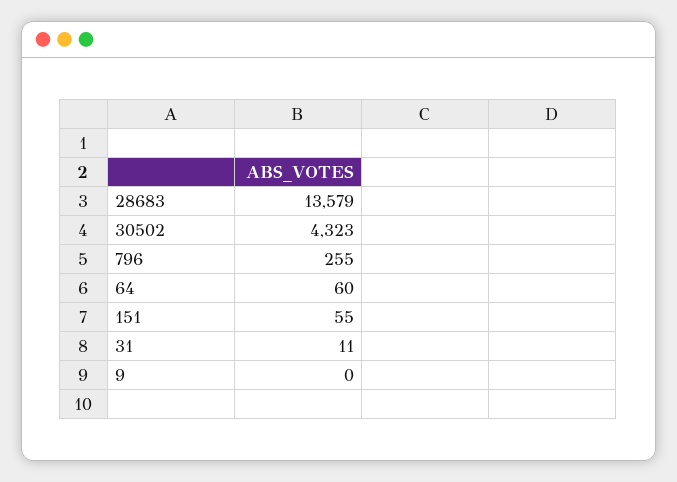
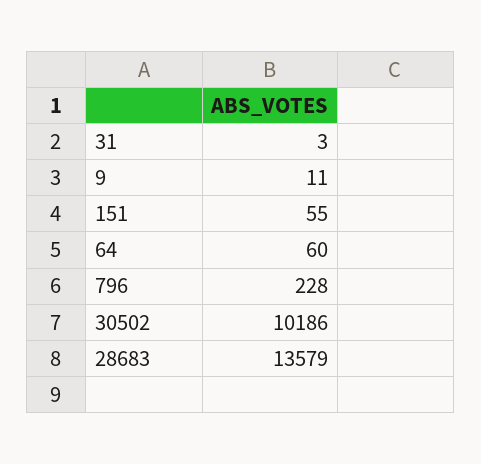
  {
    "28683": 13579,
-   "30502": 4323,
+   "30502": 10186,
-   "796": 255,
+   "796": 228,
    "64": 60,
    "151": 55,
-   "31": 11,
+   "31": 3,
-   "9": 0
+   "9": 11
  }

